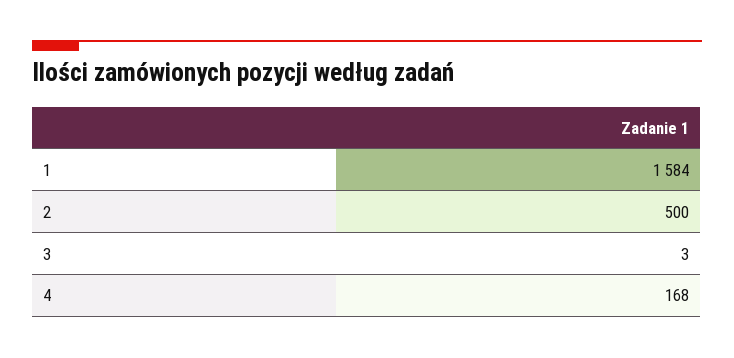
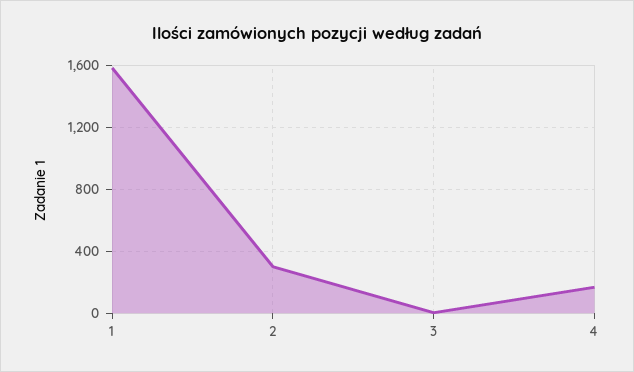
  {
    "1": 1584,
-   "2": 500,
+   "2": 300,
    "3": 3,
    "4": 168
  }

